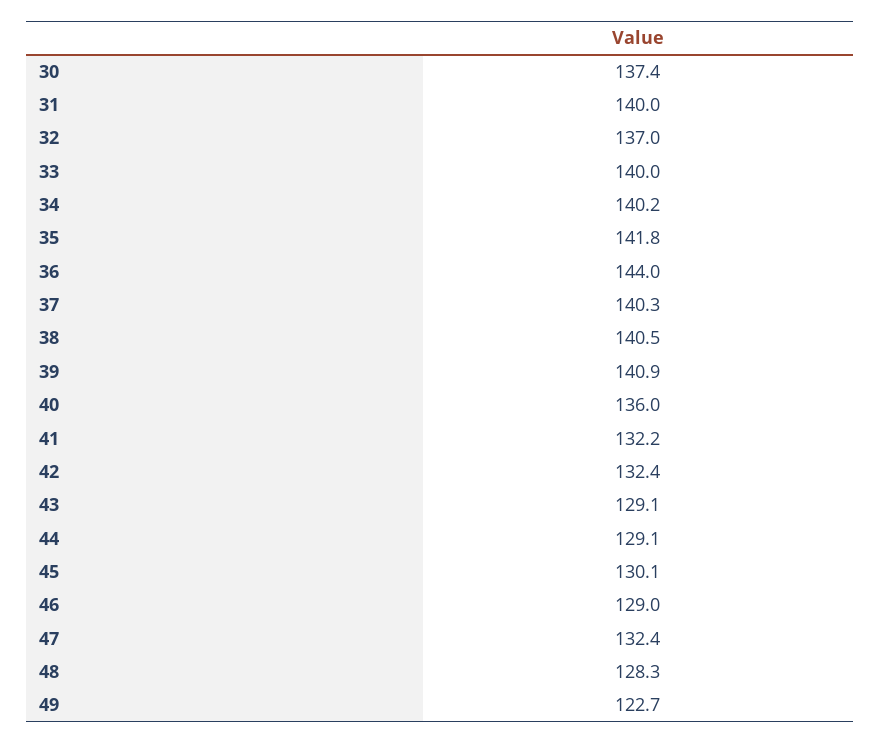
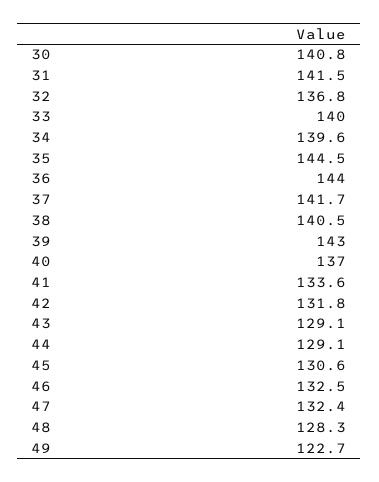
  {
-   "30": 137.4,
+   "30": 140.8,
-   "31": 140,
+   "31": 141.5,
-   "32": 137,
+   "32": 136.8,
    "33": 140,
-   "34": 140.2,
+   "34": 139.6,
-   "35": 141.8,
+   "35": 144.5,
    "36": 144,
-   "37": 140.3,
+   "37": 141.7,
    "38": 140.5,
-   "39": 140.9,
+   "39": 143,
-   "40": 136,
+   "40": 137,
-   "41": 132.2,
+   "41": 133.6,
-   "42": 132.4,
+   "42": 131.8,
    "43": 129.1,
    "44": 129.1,
-   "45": 130.1,
+   "45": 130.6,
-   "46": 129,
+   "46": 132.5,
    "47": 132.4,
    "48": 128.3,
    "49": 122.7
  }

